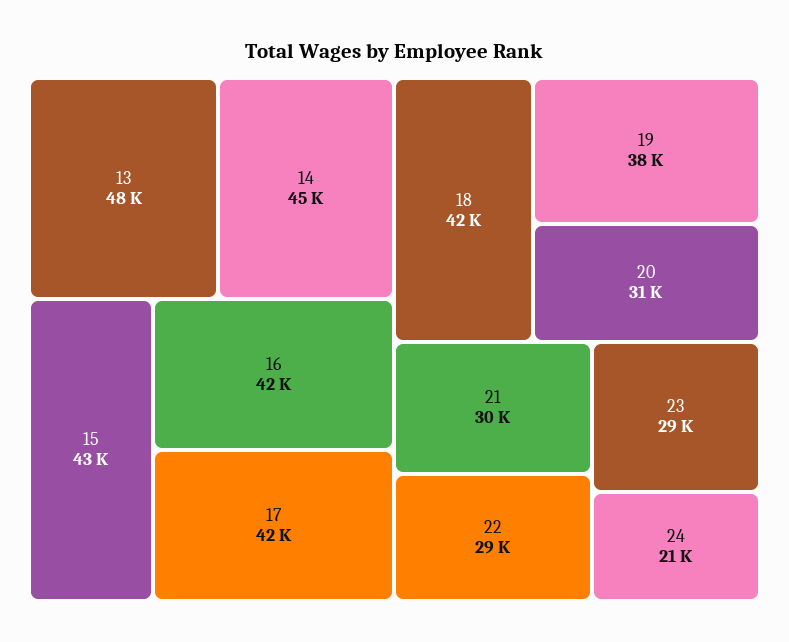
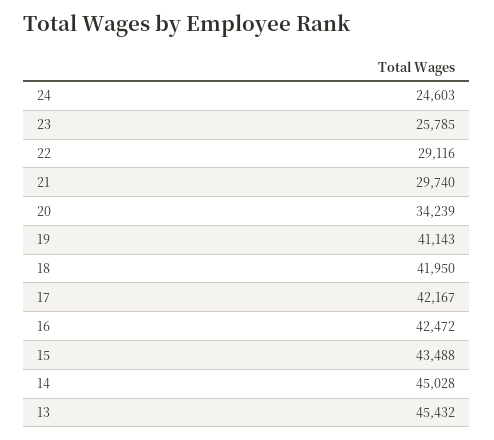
  {
-   "13": 48000,
+   "13": 45432,
    "14": 45028,
    "15": 43488,
    "16": 42472,
    "17": 42167,
    "18": 41950,
-   "19": 38000,
+   "19": 41143,
-   "20": 31000,
+   "20": 34239,
    "21": 29740,
    "22": 29116,
-   "23": 29000,
+   "23": 25785,
-   "24": 21000
+   "24": 24603
  }

